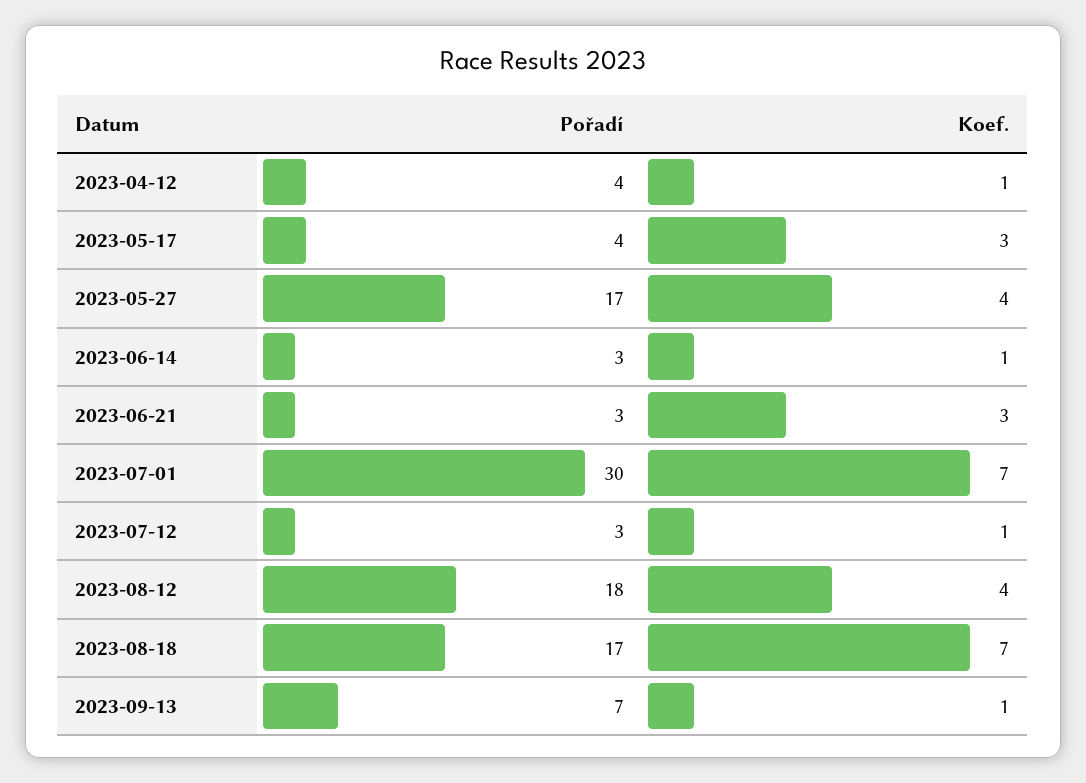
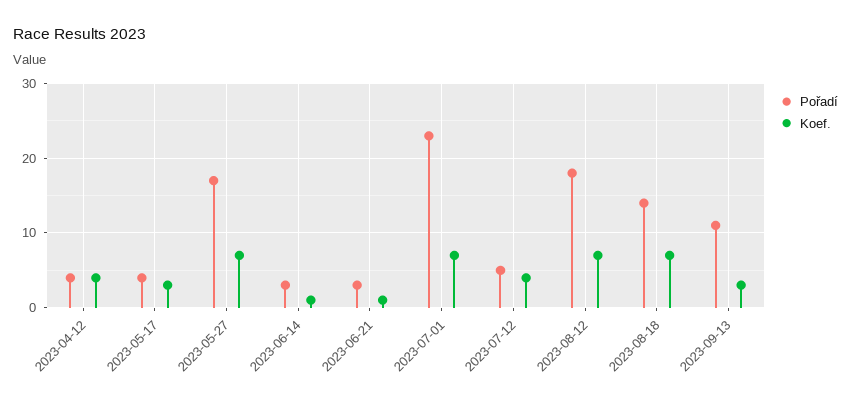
  {
    "Pořadí": {
      "2023-04-12": 4,
      "2023-05-17": 4,
      "2023-05-27": 17,
      "2023-06-14": 3,
      "2023-06-21": 3,
-     "2023-07-01": 30,
+     "2023-07-01": 23,
-     "2023-07-12": 3,
+     "2023-07-12": 5,
      "2023-08-12": 18,
-     "2023-08-18": 17,
+     "2023-08-18": 14,
-     "2023-09-13": 7
+     "2023-09-13": 11
    },
    "Koef.": {
-     "2023-04-12": 1,
+     "2023-04-12": 4,
      "2023-05-17": 3,
-     "2023-05-27": 4,
+     "2023-05-27": 7,
      "2023-06-14": 1,
-     "2023-06-21": 3,
+     "2023-06-21": 1,
      "2023-07-01": 7,
-     "2023-07-12": 1,
+     "2023-07-12": 4,
-     "2023-08-12": 4,
+     "2023-08-12": 7,
      "2023-08-18": 7,
-     "2023-09-13": 1
+     "2023-09-13": 3
    }
  }

